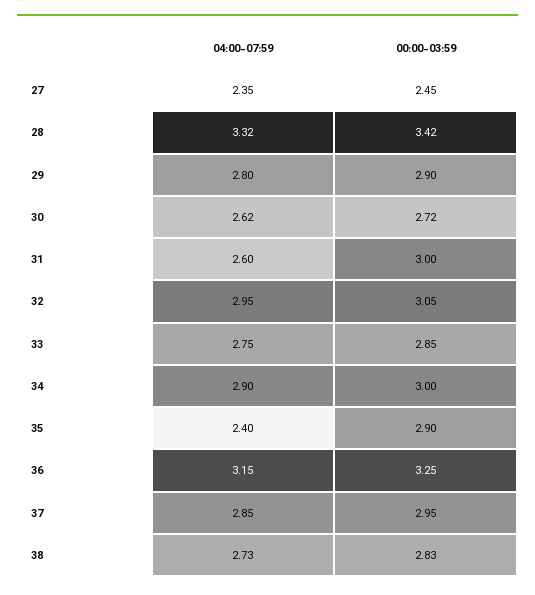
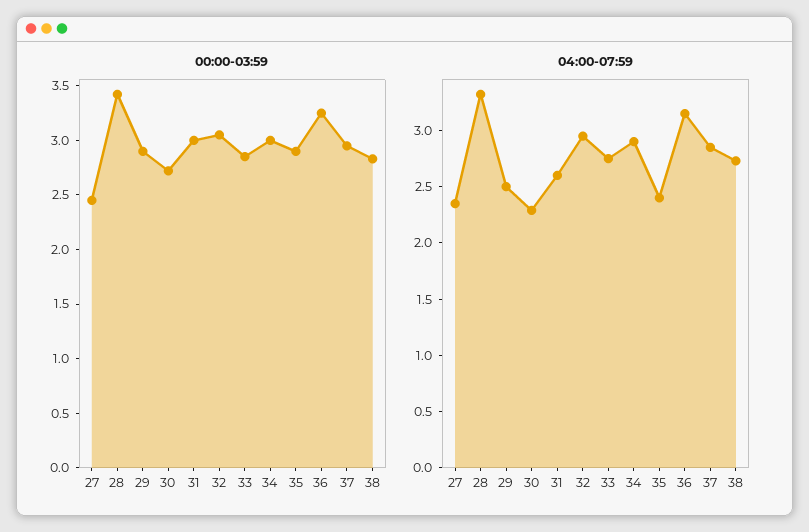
  {
    "04:00-07:59": {
      "27": 2.35,
      "28": 3.32,
-     "29": 2.8,
+     "29": 2.5,
-     "30": 2.62,
+     "30": 2.3,
      "31": 2.6,
      "32": 2.95,
      "33": 2.75,
      "34": 2.9,
      "35": 2.4,
      "36": 3.15,
      "37": 2.85,
      "38": 2.73
    },
    "00:00-03:59": {
      "27": 2.45,
      "28": 3.42,
      "29": 2.9,
      "30": 2.72,
      "31": 3,
      "32": 3.05,
      "33": 2.85,
      "34": 3,
      "35": 2.9,
      "36": 3.25,
      "37": 2.95,
      "38": 2.83
    }
  }

